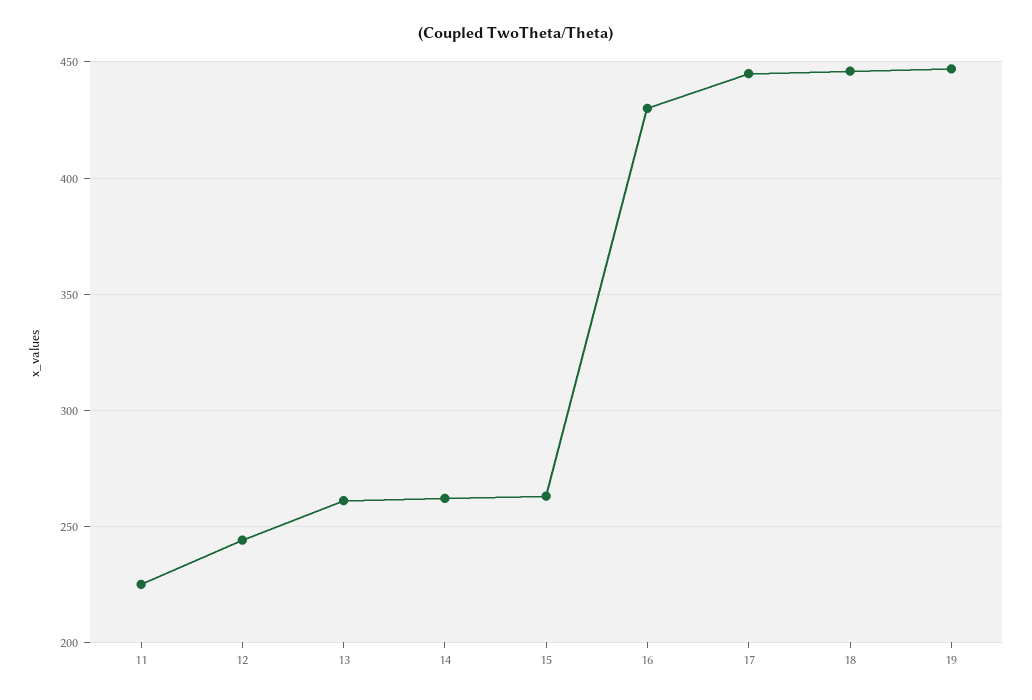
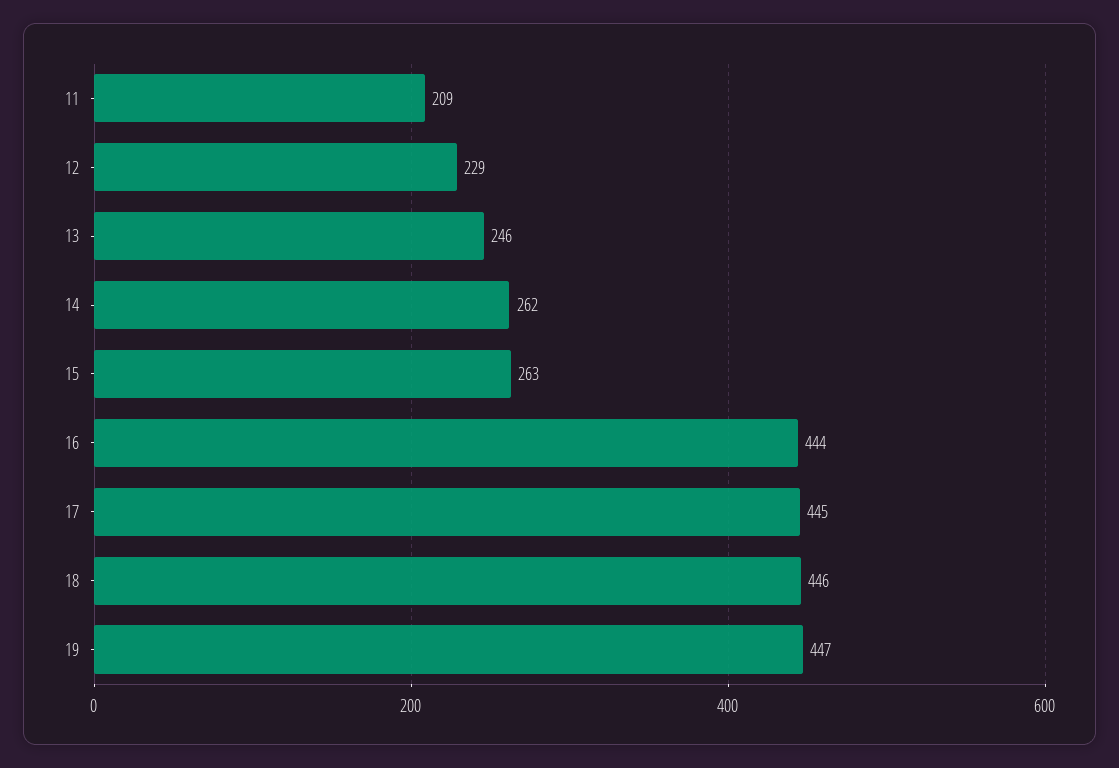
  {
-   "11": 225,
+   "11": 209,
-   "12": 245,
+   "12": 229,
-   "13": 260,
+   "13": 246,
    "14": 262,
    "15": 263,
-   "16": 430,
+   "16": 444,
    "17": 445,
    "18": 446,
    "19": 447
  }

